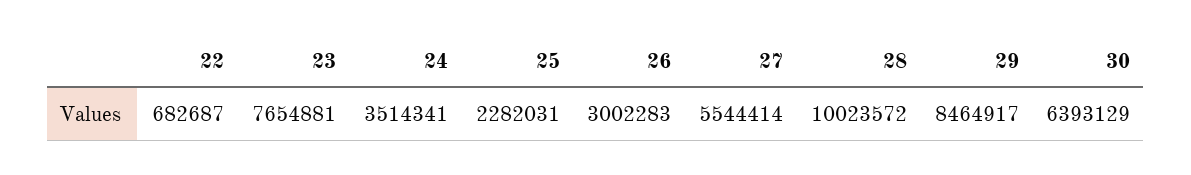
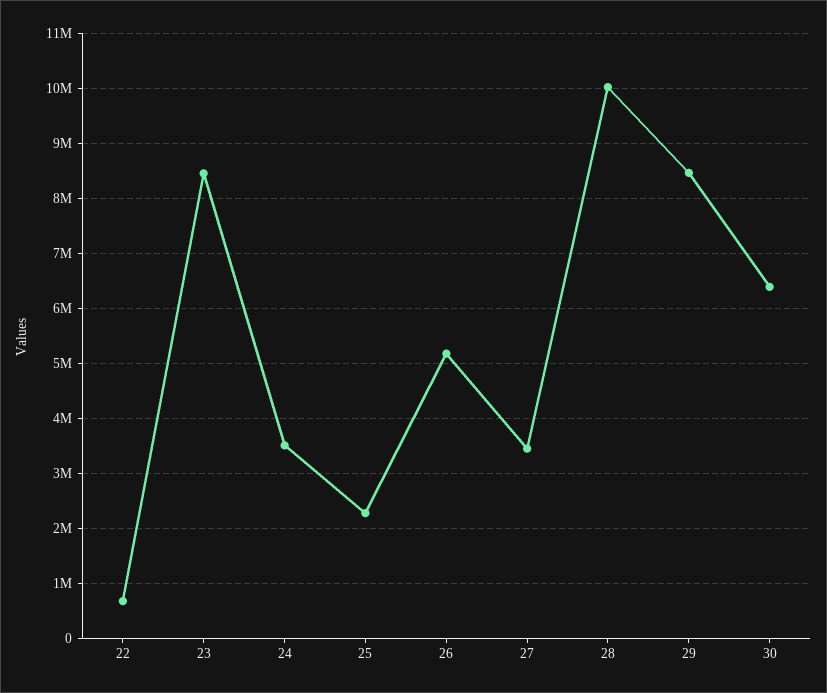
  {
    "22": 682687,
-   "23": 7654881,
+   "23": 8400000,
    "24": 3514341,
    "25": 2282031,
-   "26": 3002283,
+   "26": 5200000,
-   "27": 5544414,
+   "27": 3400000,
    "28": 10023572,
    "29": 8464917,
    "30": 6393129
  }

